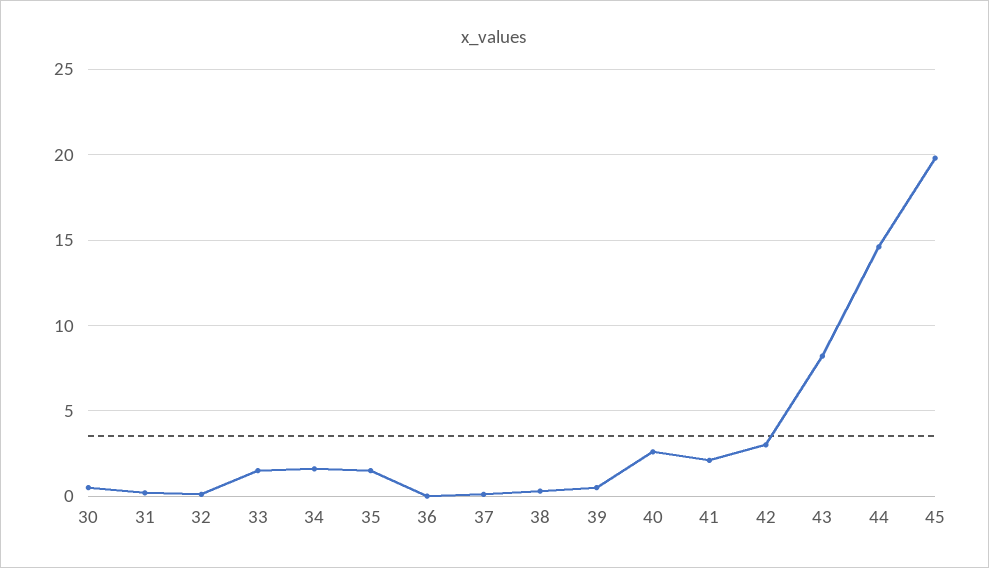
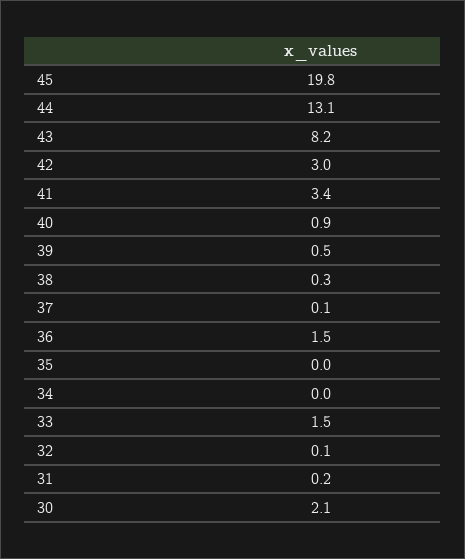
  {
-   "30": 0.5,
+   "30": 2.1,
    "31": 0.2,
    "32": 0.1,
    "33": 1.5,
-   "34": 1.5,
+   "34": 0,
-   "35": 1.5,
+   "35": 0,
-   "36": 0,
+   "36": 1.5,
    "37": 0.1,
    "38": 0.3,
    "39": 0.5,
-   "40": 2.5,
+   "40": 0.9,
-   "41": 2,
+   "41": 3.4,
    "42": 3,
    "43": 8.2,
-   "44": 14.5,
+   "44": 13.1,
    "45": 19.8
  }

